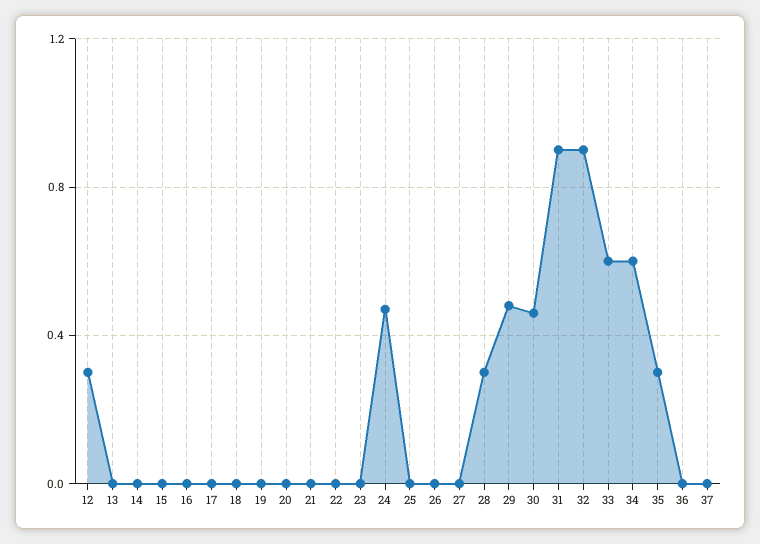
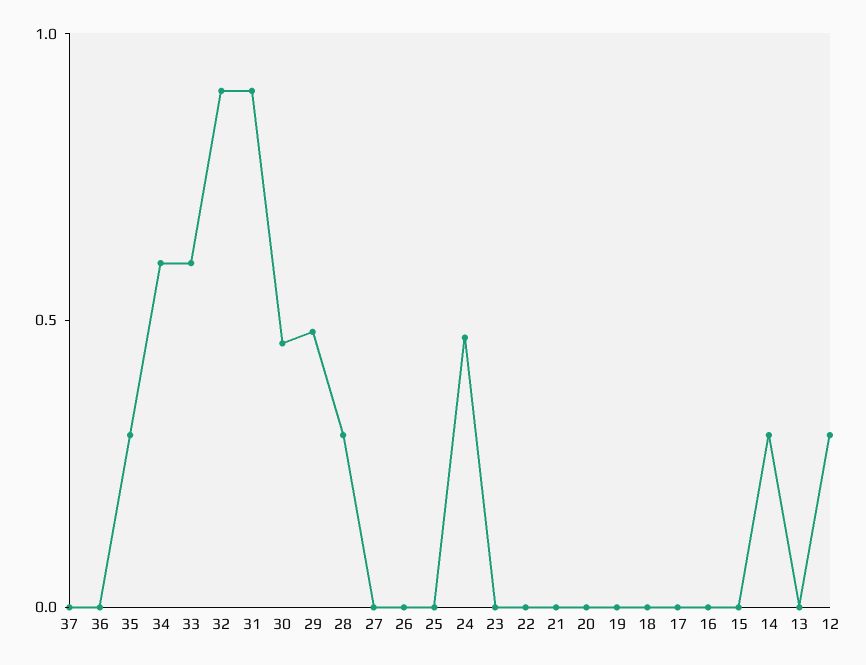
  {
    "12": 0.3,
    "13": 0,
-   "14": 0,
+   "14": 0.3,
    "15": 0,
    "16": 0,
    "17": 0,
    "18": 0,
    "19": 0,
    "20": 0,
    "21": 0,
    "22": 0,
    "23": 0,
    "24": 0.45,
    "25": 0,
    "26": 0,
    "27": 0,
    "28": 0.3,
    "29": 0.5,
    "30": 0.45,
    "31": 0.9,
    "32": 0.9,
    "33": 0.6,
    "34": 0.6,
    "35": 0.3,
    "36": 0,
    "37": 0
  }

